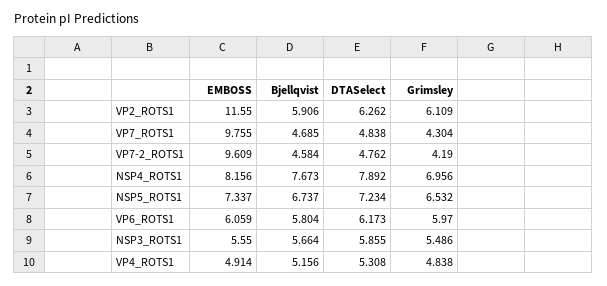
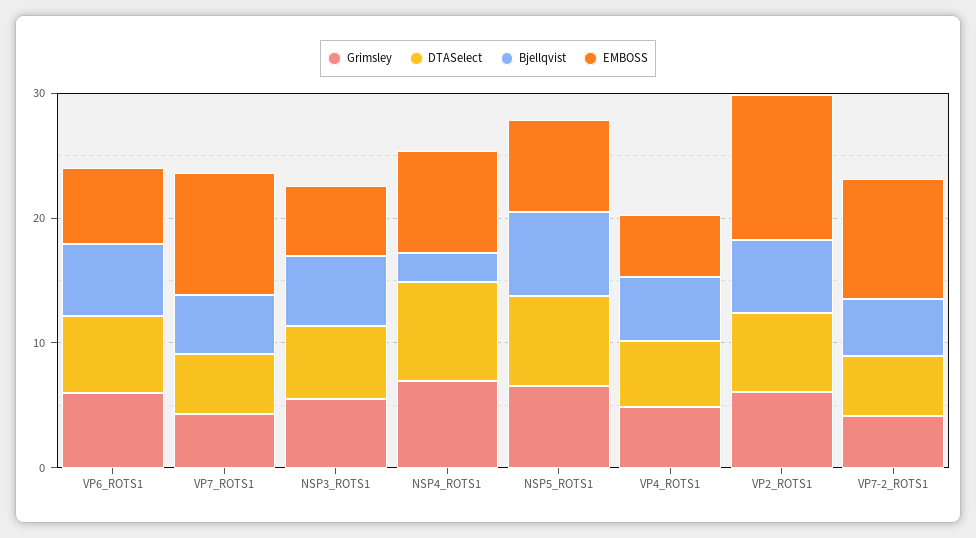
  {
    "EMBOSS": {
      "VP2_ROTS1": 11.55,
      "VP7_ROTS1": 9.755,
      "VP7-2_ROTS1": 9.609,
      "NSP4_ROTS1": 8.156,
      "NSP5_ROTS1": 7.337,
      "VP6_ROTS1": 6.059,
      "NSP3_ROTS1": 5.55,
      "VP4_ROTS1": 4.914
    },
    "Bjellqvist": {
      "VP2_ROTS1": 5.906,
      "VP7_ROTS1": 4.685,
      "VP7-2_ROTS1": 4.584,
-     "NSP4_ROTS1": 7.673,
+     "NSP4_ROTS1": 2,
      "NSP5_ROTS1": 6.737,
      "VP6_ROTS1": 5.804,
      "NSP3_ROTS1": 5.664,
      "VP4_ROTS1": 5.156
    },
    "DTASelect": {
      "VP2_ROTS1": 6.262,
      "VP7_ROTS1": 4.838,
      "VP7-2_ROTS1": 4.762,
      "NSP4_ROTS1": 7.892,
      "NSP5_ROTS1": 7.234,
      "VP6_ROTS1": 6.173,
      "NSP3_ROTS1": 5.855,
      "VP4_ROTS1": 5.308
    },
    "Grimsley": {
      "VP2_ROTS1": 6.109,
      "VP7_ROTS1": 4.304,
      "VP7-2_ROTS1": 4.19,
      "NSP4_ROTS1": 6.956,
      "NSP5_ROTS1": 6.532,
      "VP6_ROTS1": 5.97,
      "NSP3_ROTS1": 5.486,
      "VP4_ROTS1": 4.838
    }
  }

